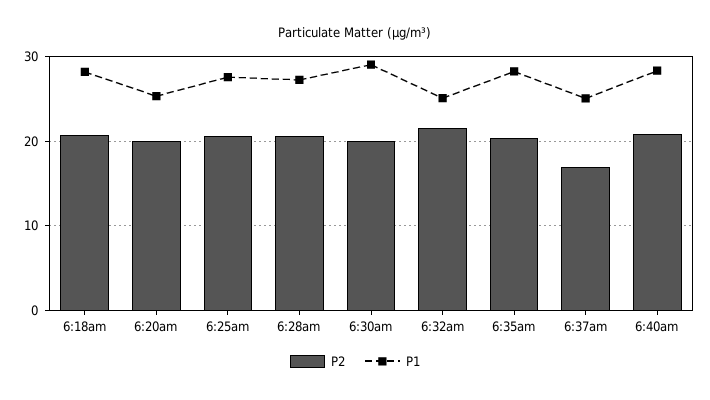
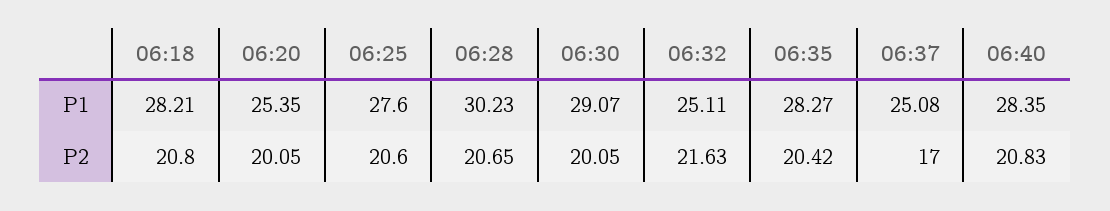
  {
    "P2": {
      "6:18am": 20.8,
      "6:20am": 20.05,
      "6:25am": 20.6,
      "6:28am": 20.65,
      "6:30am": 20.05,
      "6:32am": 21.63,
      "6:35am": 20.42,
      "6:37am": 17,
      "6:40am": 20.83
    },
    "P1": {
      "6:18am": 28.21,
      "6:20am": 25.35,
      "6:25am": 27.6,
-     "6:28am": 27,
+     "6:28am": 30.23,
      "6:30am": 29.07,
      "6:32am": 25.11,
      "6:35am": 28.27,
      "6:37am": 25.08,
      "6:40am": 28.35
    }
  }

